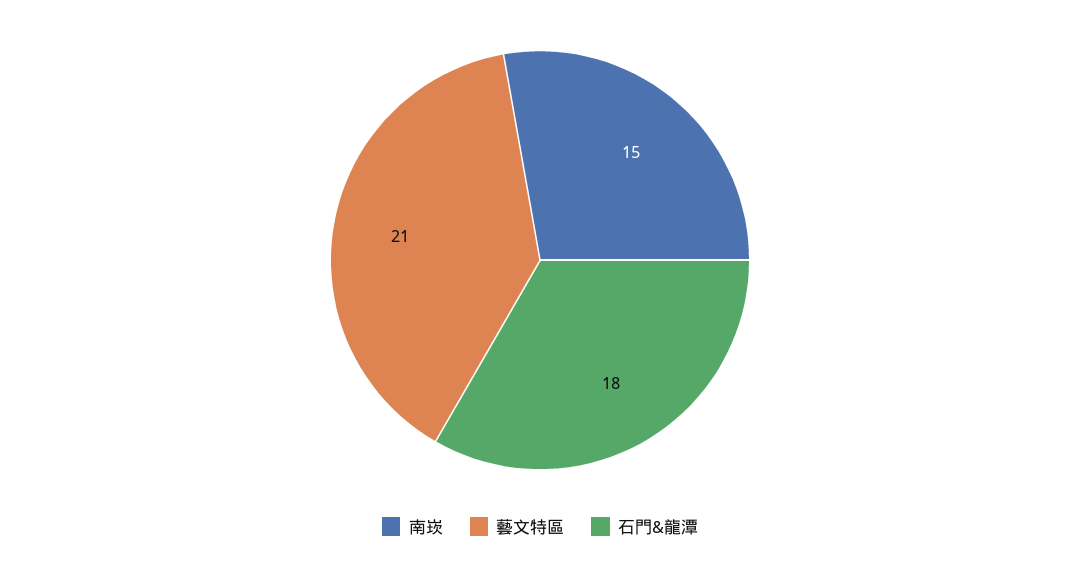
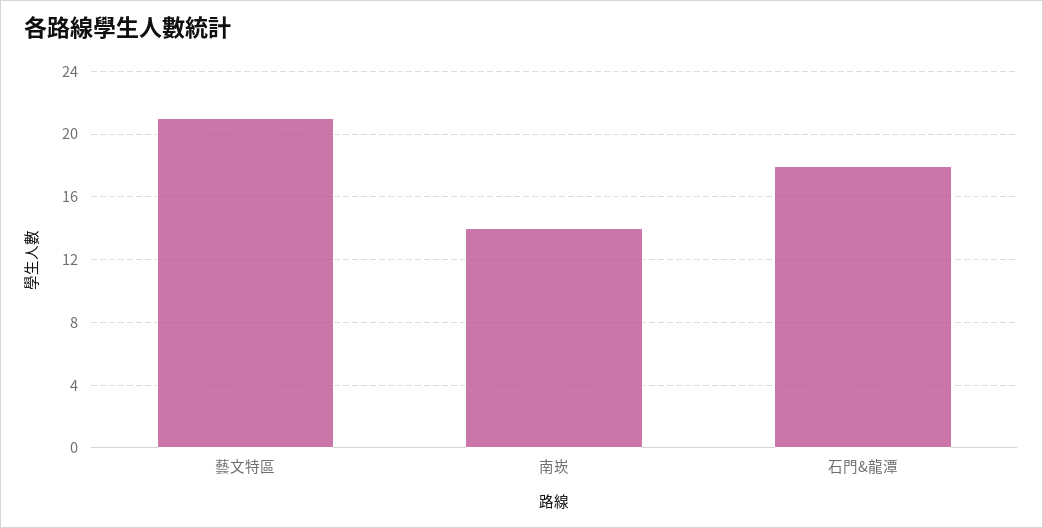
  {
-   "南崁": 15,
+   "南崁": 14,
    "藝文特區": 21,
    "石門&龍潭": 18
  }

